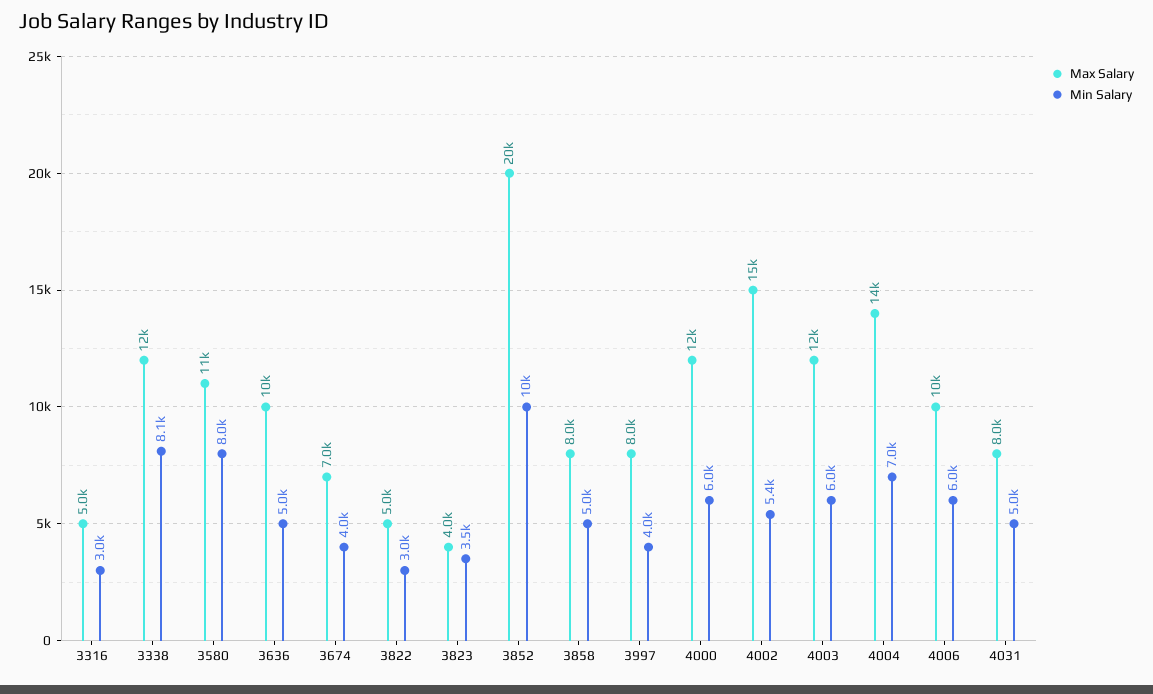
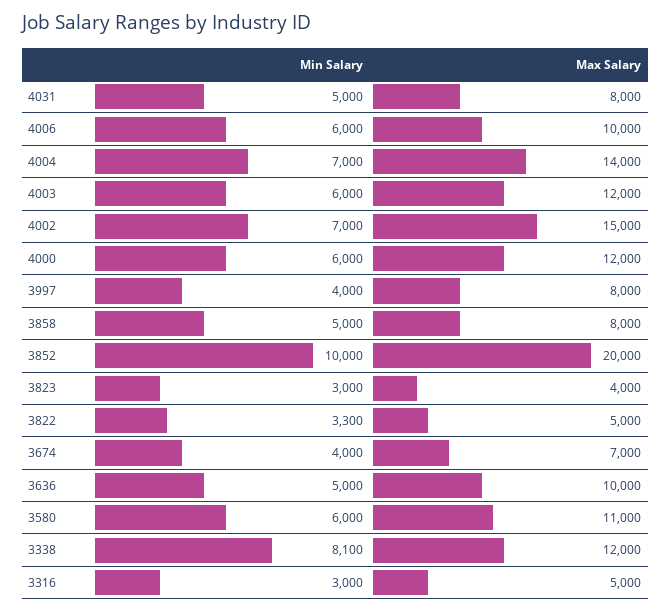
  {
    "Max Salary": {
      "3316": 5000,
      "3338": 12000,
      "3580": 11000,
      "3636": 10000,
      "3674": 7000,
      "3822": 5000,
      "3823": 4000,
      "3852": 20000,
      "3858": 8000,
      "3997": 8000,
      "4000": 12000,
      "4002": 15000,
      "4003": 12000,
      "4004": 14000,
      "4006": 10000,
      "4031": 8000
    },
    "Min Salary": {
      "3316": 3000,
      "3338": 8100,
-     "3580": 8000,
+     "3580": 6000,
      "3636": 5000,
      "3674": 4000,
-     "3822": 3000,
+     "3822": 3300,
-     "3823": 3500,
+     "3823": 3000,
      "3852": 10000,
      "3858": 5000,
      "3997": 4000,
      "4000": 6000,
-     "4002": 5400,
+     "4002": 7000,
      "4003": 6000,
      "4004": 7000,
      "4006": 6000,
      "4031": 5000
    }
  }

